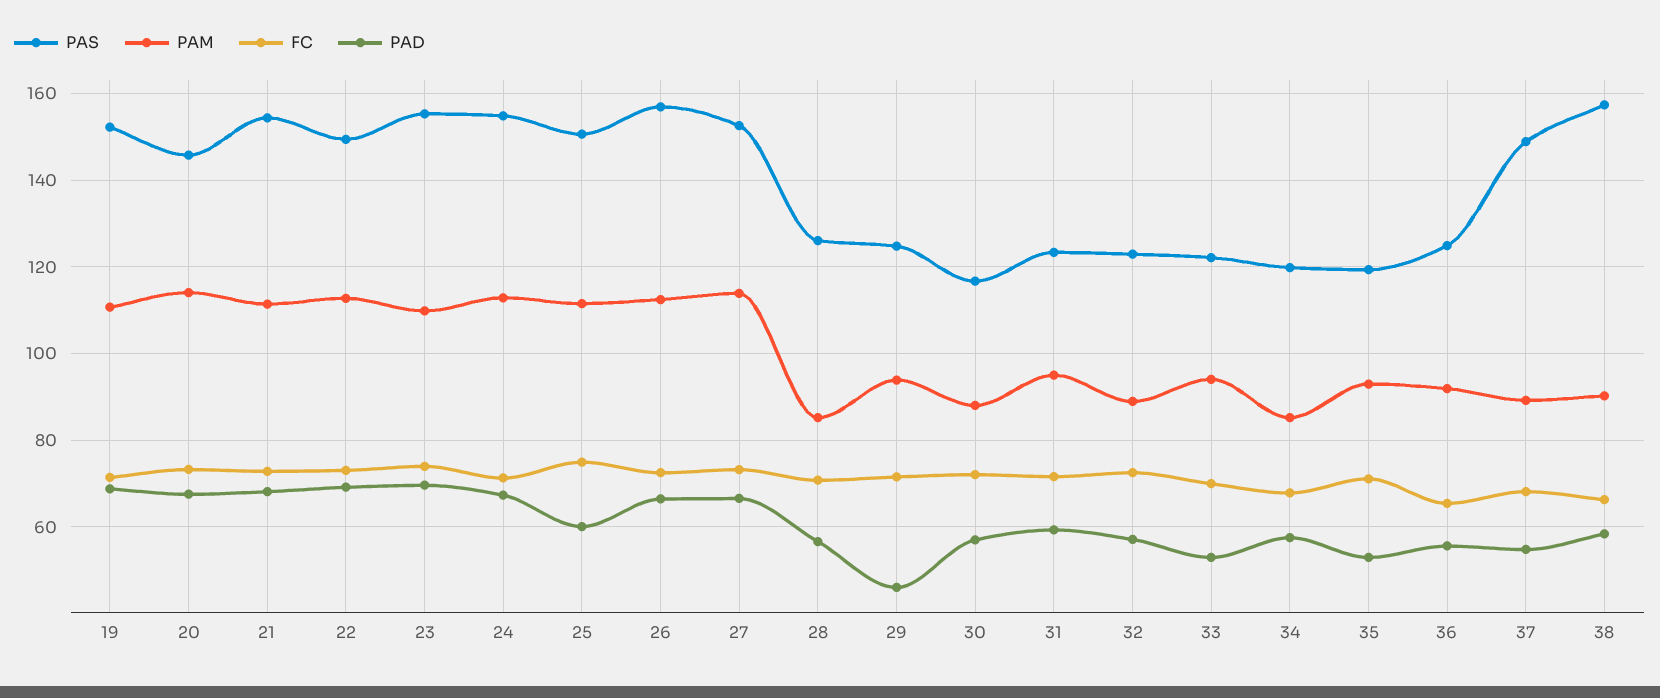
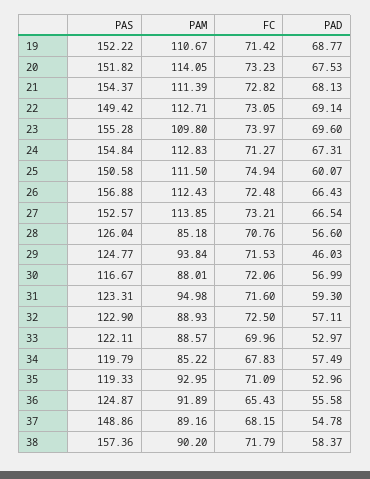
  {
    "PAS": {
      "19": 152.22,
-     "20": 146,
+     "20": 151.82,
      "21": 154.37,
      "22": 149.42,
      "23": 155.28,
      "24": 154.84,
      "25": 150.58,
      "26": 156.88,
      "27": 152.57,
      "28": 126.04,
      "29": 124.77,
      "30": 116.67,
      "31": 123.31,
      "32": 122.9,
      "33": 122.11,
      "34": 119.79,
      "35": 119.33,
      "36": 124.87,
      "37": 148.86,
      "38": 157.36
    },
    "PAM": {
      "19": 110.67,
      "20": 114.05,
      "21": 111.39,
      "22": 112.71,
      "23": 109.8,
      "24": 112.83,
      "25": 111.5,
      "26": 112.43,
      "27": 113.85,
      "28": 85.18,
      "29": 93.84,
      "30": 88.01,
      "31": 94.98,
      "32": 88.93,
-     "33": 94,
+     "33": 88.57,
      "34": 85.22,
      "35": 92.95,
      "36": 91.89,
      "37": 89.16,
      "38": 90.2
    },
    "FC": {
      "19": 71.42,
      "20": 73.23,
      "21": 72.82,
      "22": 73.05,
      "23": 73.97,
      "24": 71.27,
      "25": 74.94,
      "26": 72.48,
      "27": 73.21,
      "28": 70.76,
      "29": 71.53,
      "30": 72.06,
      "31": 71.6,
      "32": 72.5,
      "33": 69.96,
      "34": 67.83,
      "35": 71.09,
      "36": 65.43,
      "37": 68.15,
-     "38": 66
+     "38": 71.79
    },
    "PAD": {
      "19": 68.77,
      "20": 67.53,
      "21": 68.13,
      "22": 69.14,
      "23": 69.6,
      "24": 67.31,
      "25": 60.07,
      "26": 66.43,
      "27": 66.54,
      "28": 56.6,
      "29": 46.03,
      "30": 56.99,
      "31": 59.3,
      "32": 57.11,
      "33": 52.97,
      "34": 57.49,
      "35": 52.96,
      "36": 55.58,
      "37": 54.78,
      "38": 58.37
    }
  }

